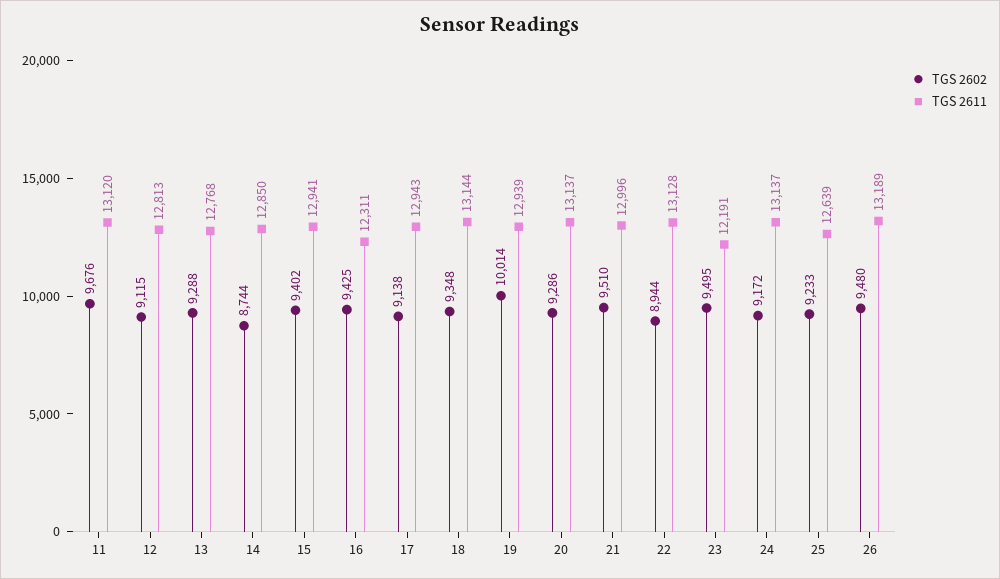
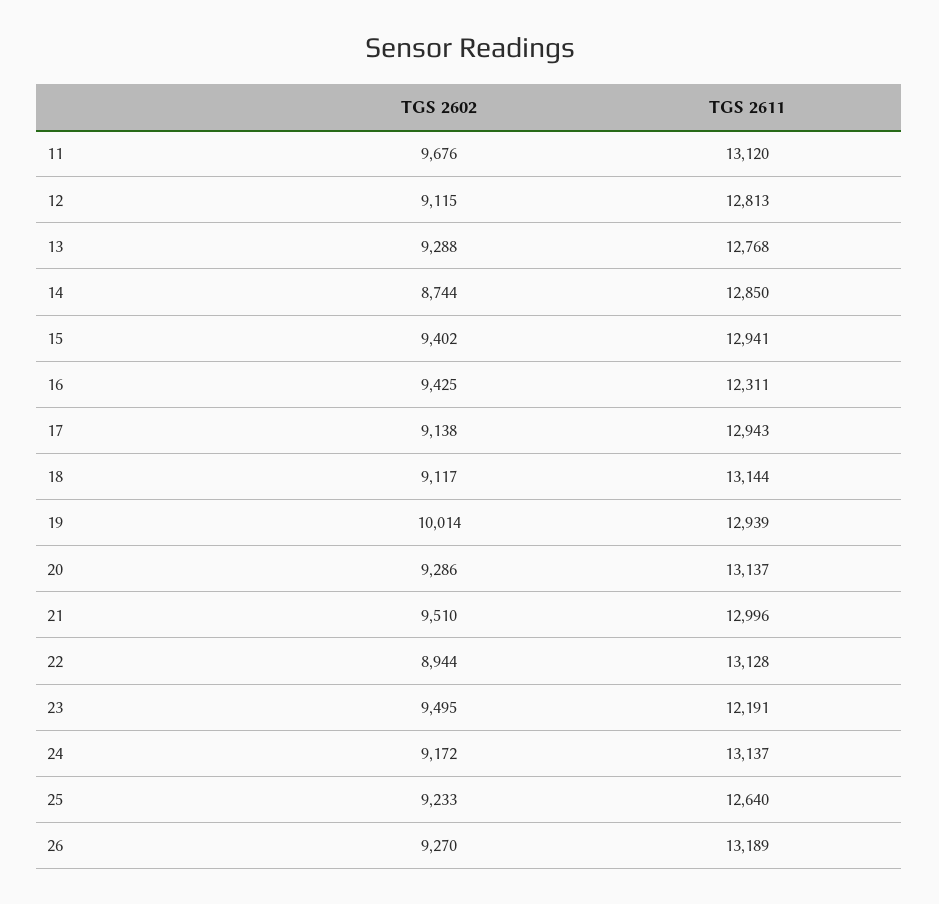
  {
    "TGS 2602": {
      "11": 9676,
      "12": 9115,
      "13": 9288,
      "14": 8744,
      "15": 9402,
      "16": 9425,
      "17": 9138,
-     "18": 9348,
+     "18": 9117,
      "19": 10014,
      "20": 9286,
      "21": 9510,
      "22": 8944,
      "23": 9495,
      "24": 9172,
      "25": 9233,
-     "26": 9480
+     "26": 9270
    },
    "TGS 2611": {
      "11": 13120,
      "12": 12813,
      "13": 12768,
      "14": 12850,
      "15": 12941,
      "16": 12311,
      "17": 12943,
      "18": 13144,
      "19": 12939,
      "20": 13137,
      "21": 12996,
      "22": 13128,
      "23": 12191,
      "24": 13137,
-     "25": 12639,
+     "25": 12640,
      "26": 13189
    }
  }

